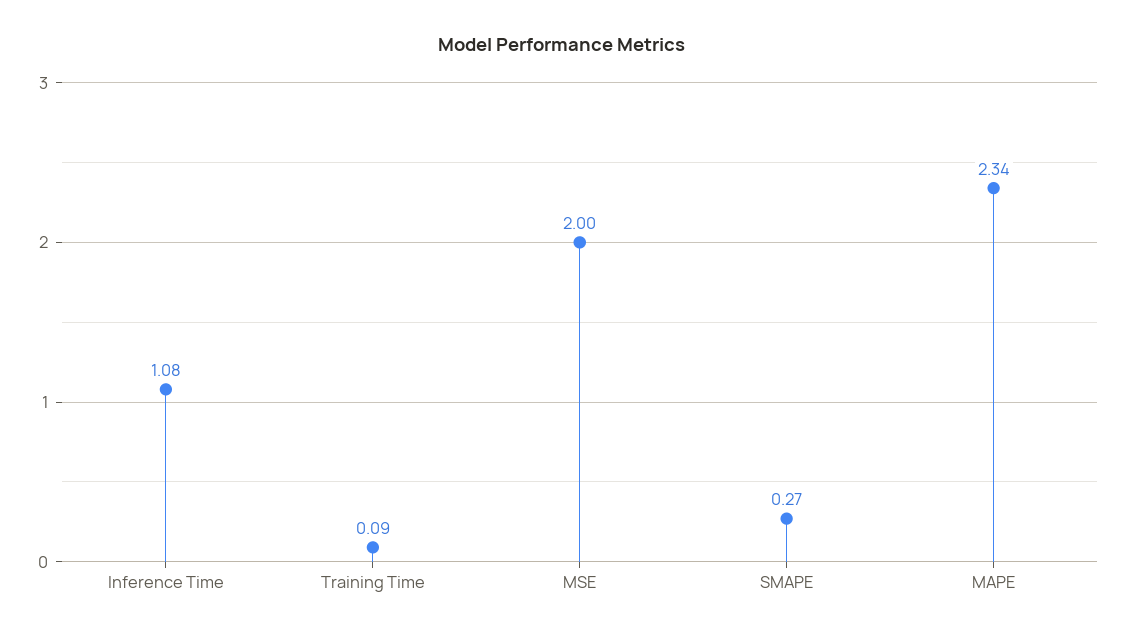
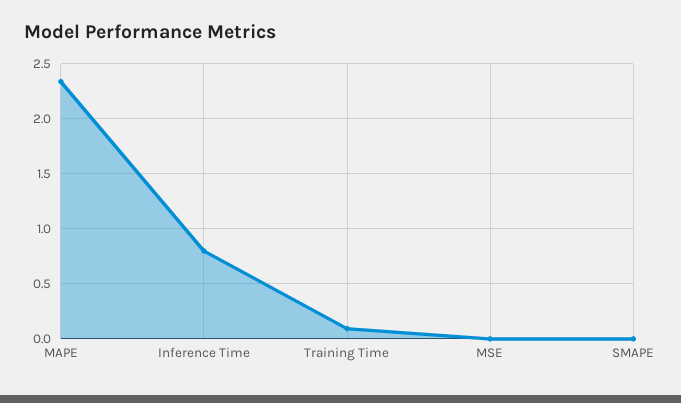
  {
-   "Inference Time": 1.08,
+   "Inference Time": 0.8,
    "Training Time": 0.09,
-   "MSE": 2,
+   "MSE": 0,
-   "SMAPE": 0.27,
+   "SMAPE": 0,
    "MAPE": 2.34
  }

